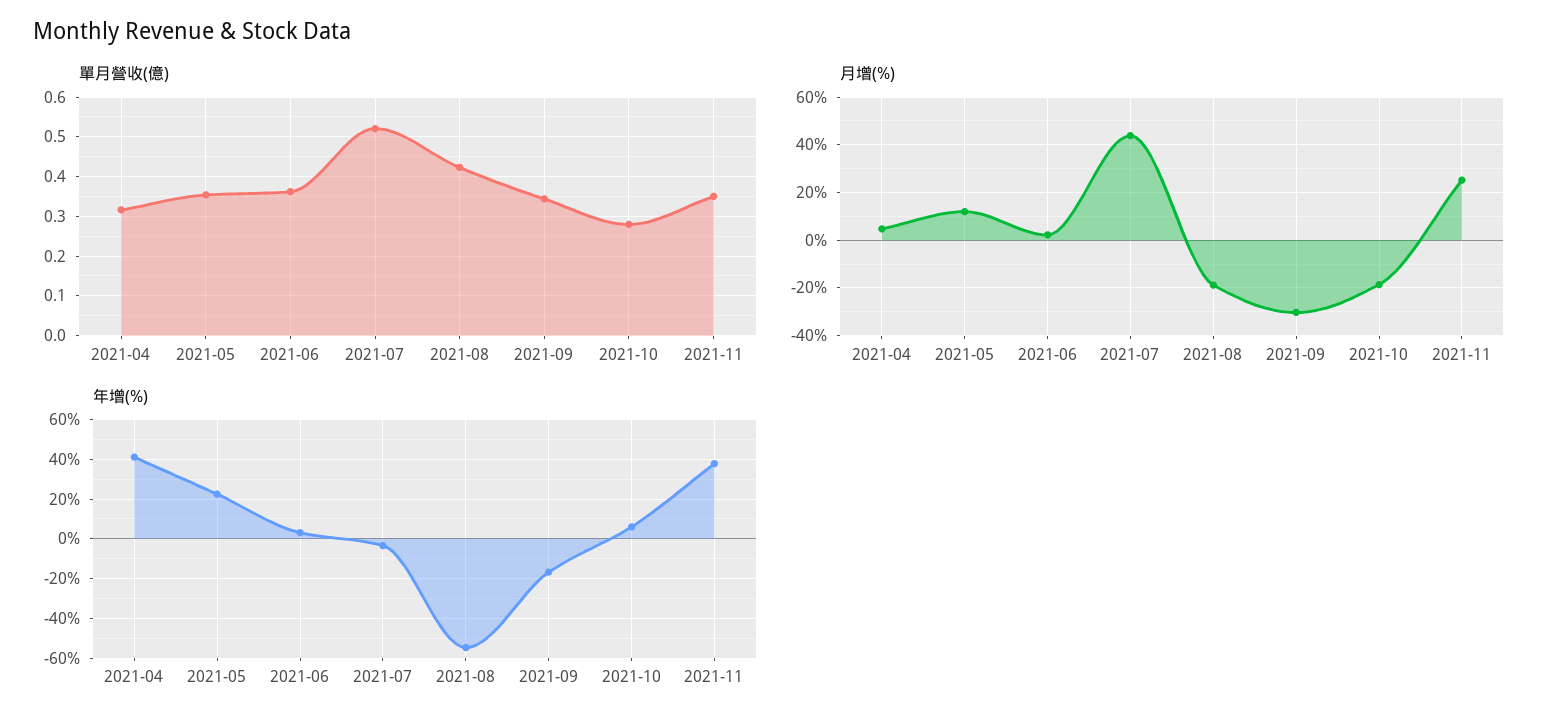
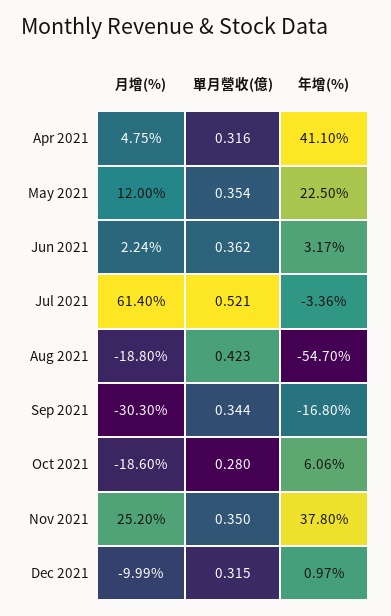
  {
    "單月營收(億)": {
      "2021-04": 0.316,
      "2021-05": 0.354,
      "2021-06": 0.362,
      "2021-07": 0.521,
      "2021-08": 0.423,
      "2021-09": 0.344,
      "2021-10": 0.28,
-     "2021-11": 0.35
+     "2021-11": 0.35,
+     "Dec 2021": 0.315
    },
    "月增(%)": {
      "2021-04": 4.75,
      "2021-05": 12,
      "2021-06": 2.24,
-     "2021-07": 45,
+     "2021-07": 61.4,
      "2021-08": -18.8,
      "2021-09": -30.3,
      "2021-10": -18.6,
-     "2021-11": 25.2
+     "2021-11": 25.2,
+     "Dec 2021": -9.99
    },
    "年增(%)": {
      "2021-04": 41.1,
      "2021-05": 22.5,
      "2021-06": 3.17,
      "2021-07": -3.36,
      "2021-08": -54.7,
      "2021-09": -16.8,
      "2021-10": 6.06,
-     "2021-11": 37.8
+     "2021-11": 37.8,
+     "Dec 2021": 0.97
    }
  }

